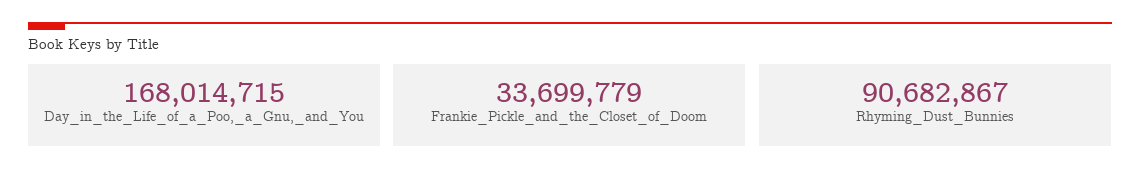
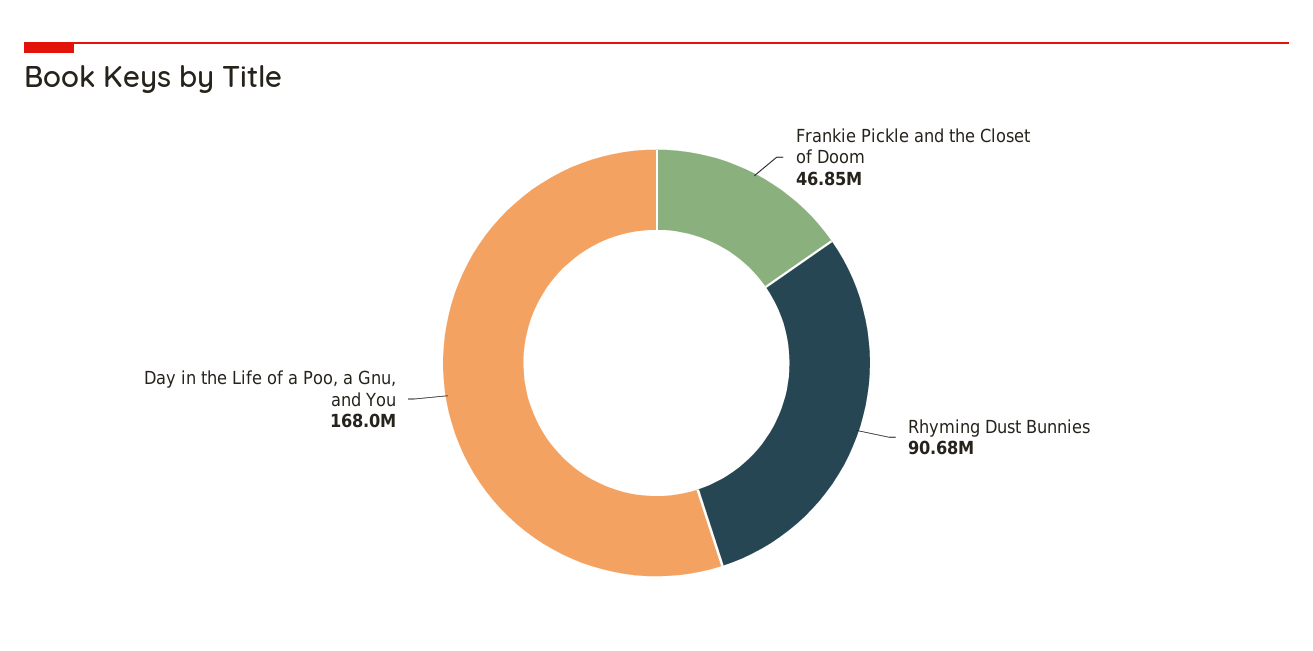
  {
    "Day_in_the_Life_of_a_Poo,_a_Gnu,_and_You": 168014715,
-   "Frankie_Pickle_and_the_Closet_of_Doom": 33699779,
+   "Frankie_Pickle_and_the_Closet_of_Doom": 46850000,
    "Rhyming_Dust_Bunnies": 90682867
  }

